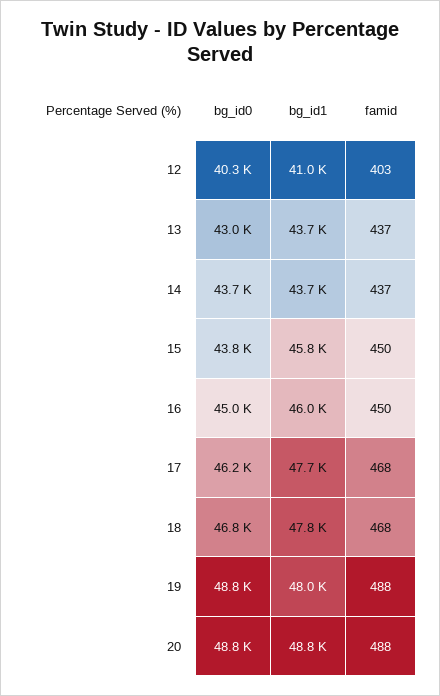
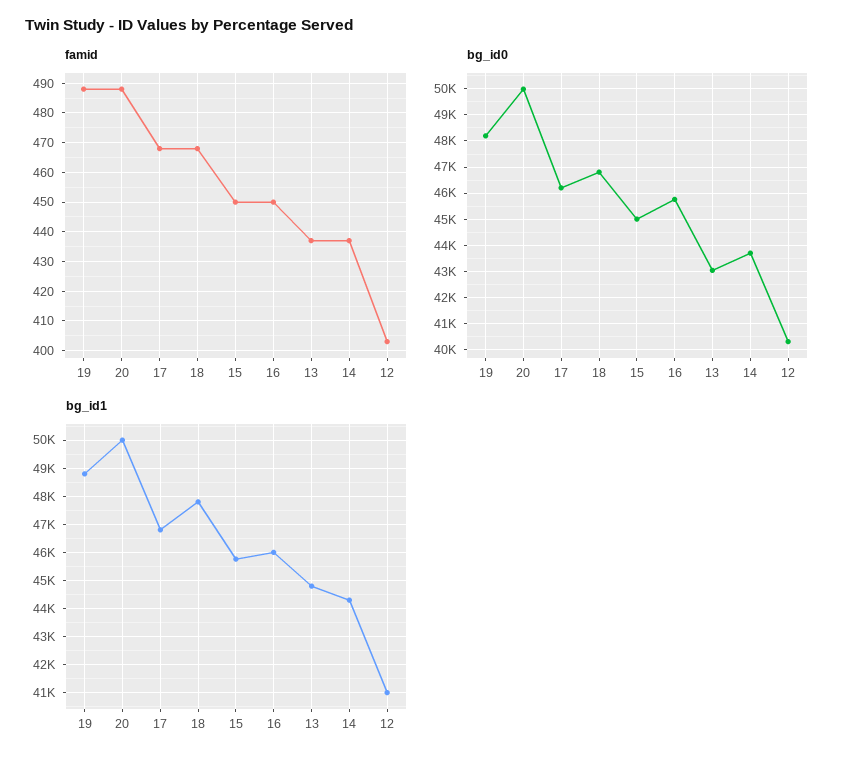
  {
    "bg_id0": {
      "12": 40300,
      "13": 43000,
      "14": 43700,
-     "15": 43800,
+     "15": 45000,
-     "16": 45000,
+     "16": 45750,
      "17": 46200,
      "18": 46800,
-     "19": 48800,
+     "19": 48250,
-     "20": 48800
+     "20": 50000
    },
    "bg_id1": {
      "12": 41000,
-     "13": 43700,
+     "13": 44750,
-     "14": 43700,
+     "14": 44250,
      "15": 45800,
      "16": 46000,
-     "17": 47700,
+     "17": 46750,
      "18": 47800,
-     "19": 48000,
+     "19": 48750,
-     "20": 48800
+     "20": 50000
    },
    "famid": {
      "12": 403,
      "13": 437,
      "14": 437,
      "15": 450,
      "16": 450,
      "17": 468,
      "18": 468,
      "19": 488,
      "20": 488
    }
  }

